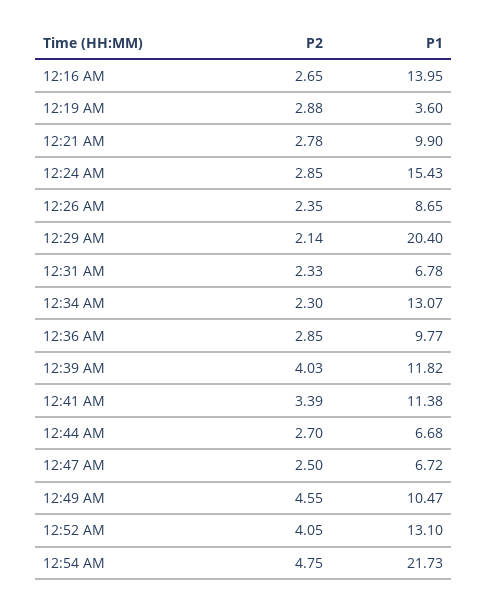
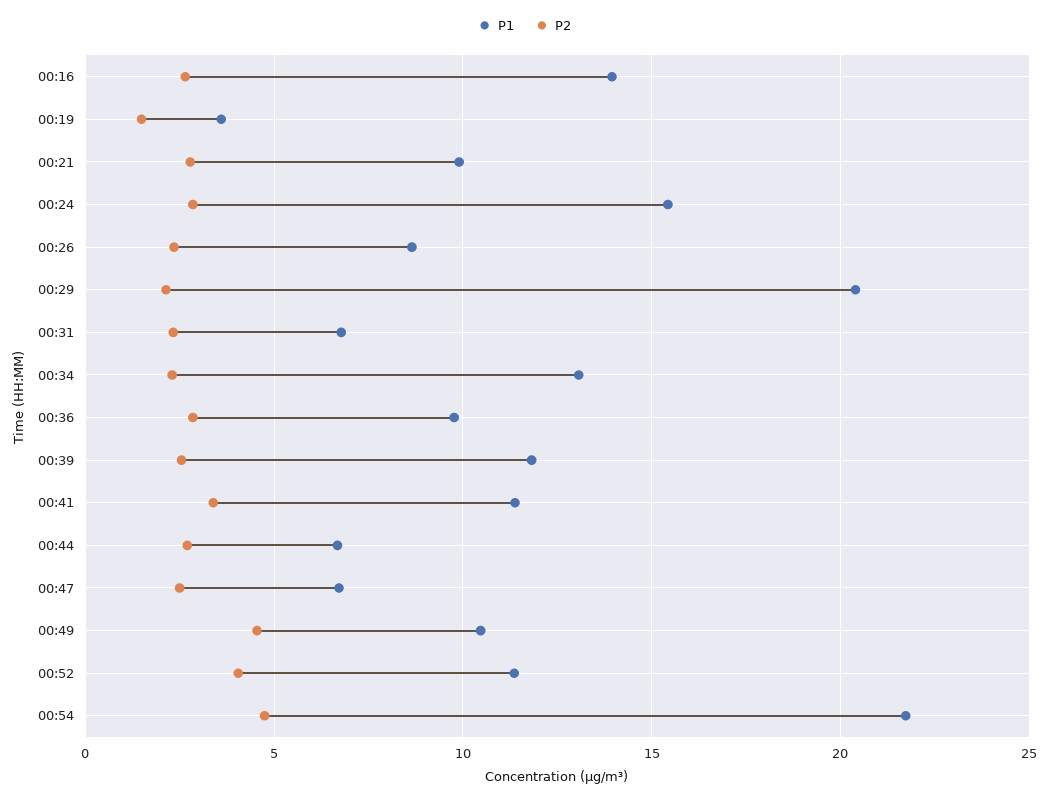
  {
    "P2": {
      "12:16 AM": 2.65,
-     "12:19 AM": 2.88,
+     "12:19 AM": 1.5,
      "12:21 AM": 2.78,
      "12:24 AM": 2.85,
      "12:26 AM": 2.35,
      "12:29 AM": 2.14,
      "12:31 AM": 2.33,
      "12:34 AM": 2.3,
      "12:36 AM": 2.85,
-     "12:39 AM": 4.03,
+     "12:39 AM": 2.5,
      "12:41 AM": 3.39,
      "12:44 AM": 2.7,
      "12:47 AM": 2.5,
      "12:49 AM": 4.55,
      "12:52 AM": 4.05,
      "12:54 AM": 4.75
    },
    "P1": {
      "12:16 AM": 13.95,
      "12:19 AM": 3.6,
      "12:21 AM": 9.9,
      "12:24 AM": 15.43,
      "12:26 AM": 8.65,
      "12:29 AM": 20.4,
      "12:31 AM": 6.78,
      "12:34 AM": 13.07,
      "12:36 AM": 9.77,
      "12:39 AM": 11.82,
      "12:41 AM": 11.38,
      "12:44 AM": 6.68,
      "12:47 AM": 6.72,
      "12:49 AM": 10.47,
-     "12:52 AM": 13.1,
+     "12:52 AM": 11.5,
      "12:54 AM": 21.73
    }
  }

